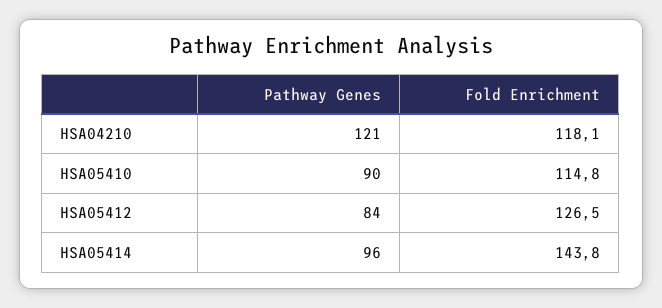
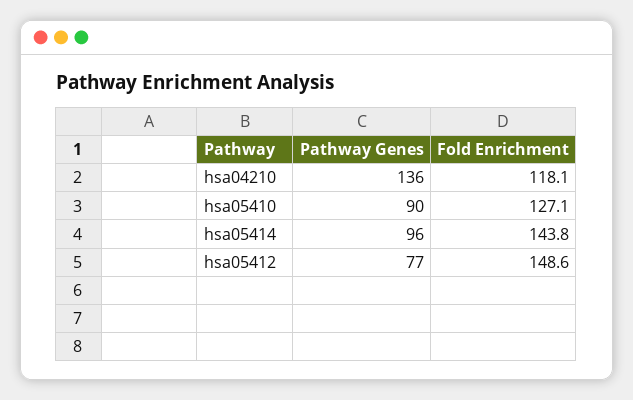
  {
    "Pathway Genes": {
-     "HSA04210": 121,
+     "HSA04210": 136,
      "HSA05410": 90,
-     "HSA05412": 84,
+     "HSA05412": 77,
      "HSA05414": 96
    },
    "Fold Enrichment": {
      "HSA04210": 118.1,
-     "HSA05410": 114.8,
+     "HSA05410": 127.1,
-     "HSA05412": 126.5,
+     "HSA05412": 148.6,
      "HSA05414": 143.8
    }
  }

